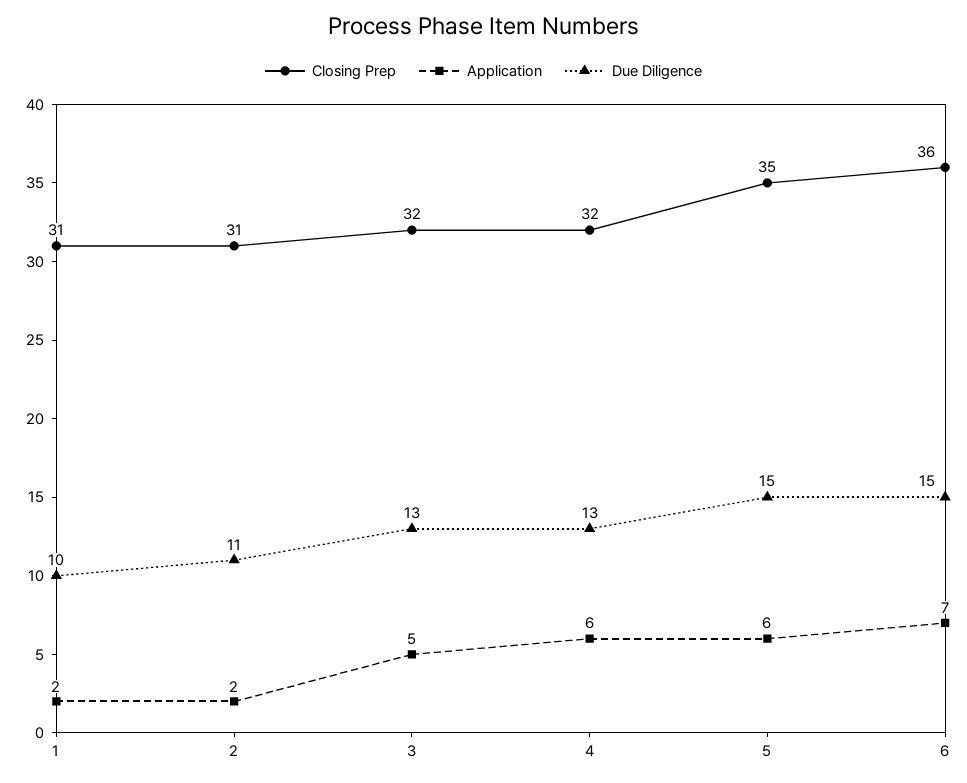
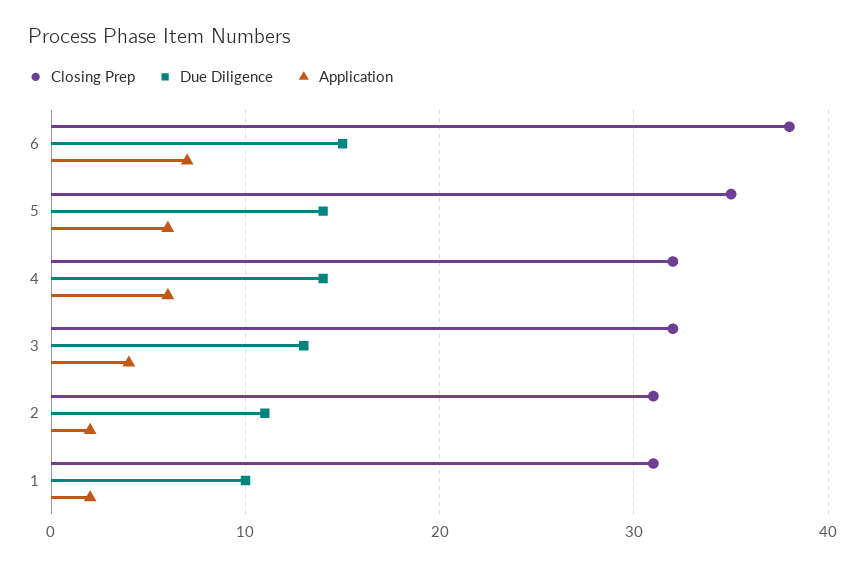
  {
    "Closing Prep": {
      "1": 31,
      "2": 31,
      "3": 32,
      "4": 32,
      "5": 35,
-     "6": 36
+     "6": 38
    },
    "Application": {
      "1": 2,
      "2": 2,
-     "3": 5,
+     "3": 4,
      "4": 6,
      "5": 6,
      "6": 7
    },
    "Due Diligence": {
      "1": 10,
      "2": 11,
      "3": 13,
-     "4": 13,
+     "4": 14,
-     "5": 15,
+     "5": 14,
      "6": 15
    }
  }

